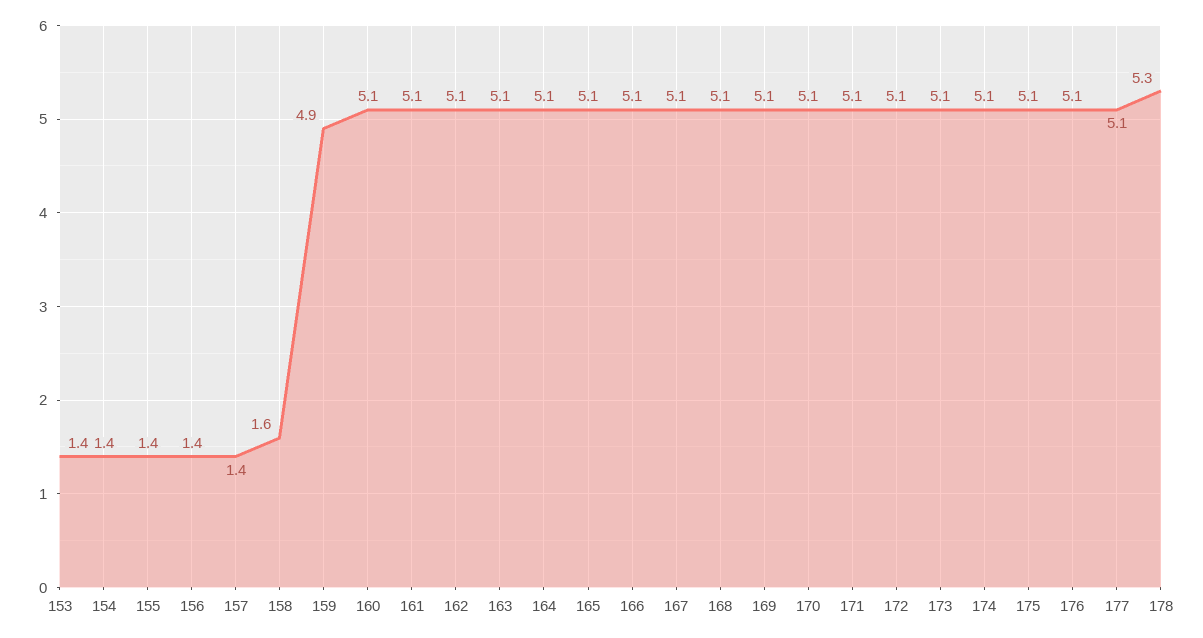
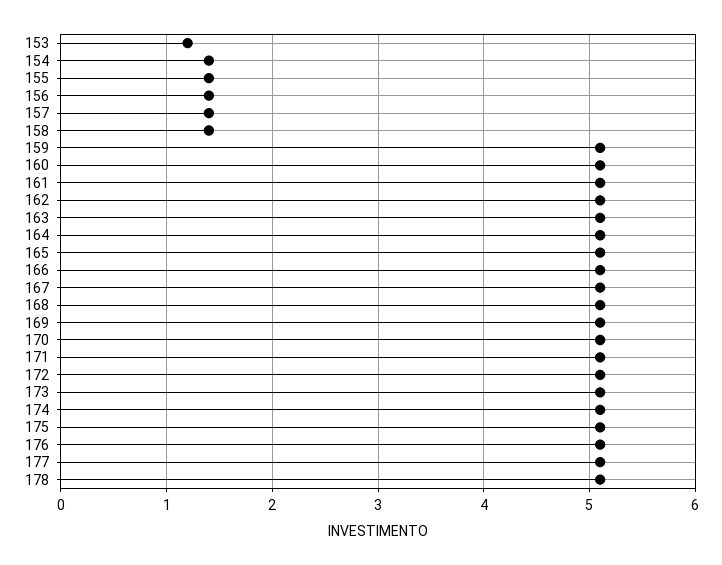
  {
-   "153": 1.4,
+   "153": 1.2,
    "154": 1.4,
    "155": 1.4,
    "156": 1.4,
    "157": 1.4,
-   "158": 1.6,
+   "158": 1.4,
-   "159": 4.9,
+   "159": 5.1,
    "160": 5.1,
    "161": 5.1,
    "162": 5.1,
    "163": 5.1,
    "164": 5.1,
    "165": 5.1,
    "166": 5.1,
    "167": 5.1,
    "168": 5.1,
    "169": 5.1,
    "170": 5.1,
    "171": 5.1,
    "172": 5.1,
    "173": 5.1,
    "174": 5.1,
    "175": 5.1,
    "176": 5.1,
    "177": 5.1,
-   "178": 5.3
+   "178": 5.1
  }

